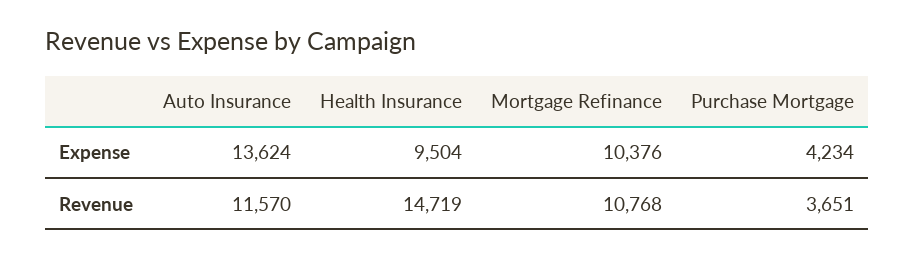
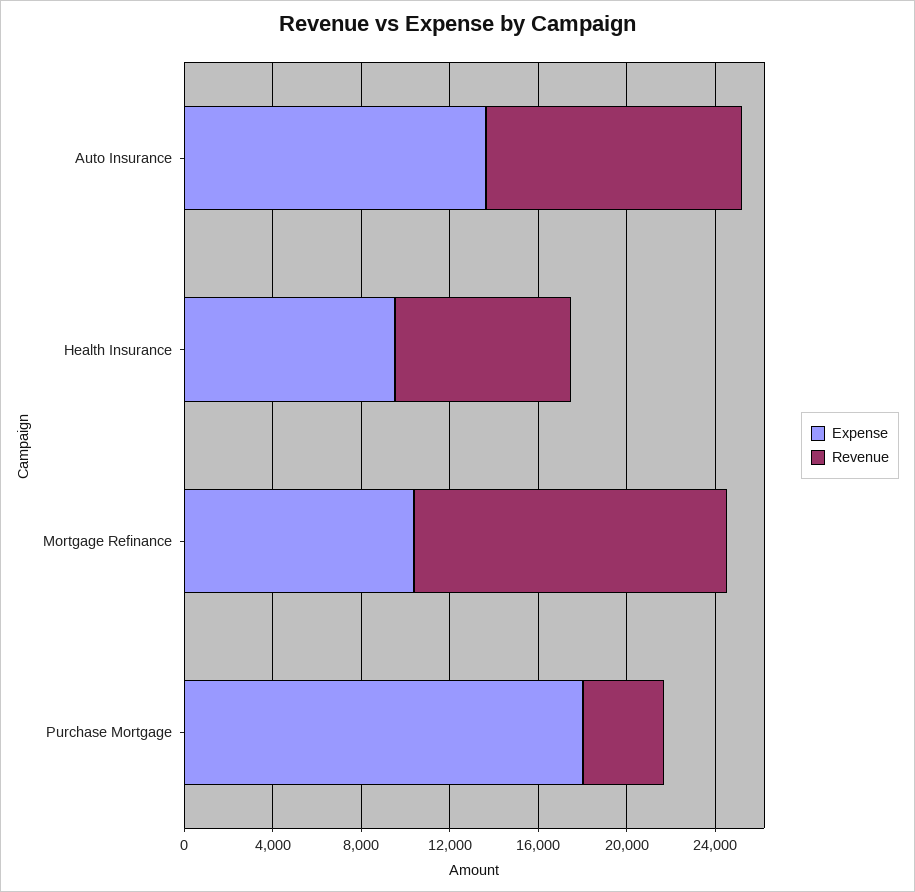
  {
    "Expense": {
      "Auto Insurance": 13624,
      "Health Insurance": 9504,
      "Mortgage Refinance": 10376,
-     "Purchase Mortgage": 4234
+     "Purchase Mortgage": 18000
    },
    "Revenue": {
      "Auto Insurance": 11570,
-     "Health Insurance": 14719,
+     "Health Insurance": 8000,
-     "Mortgage Refinance": 10768,
+     "Mortgage Refinance": 14000,
      "Purchase Mortgage": 3651
    }
  }

